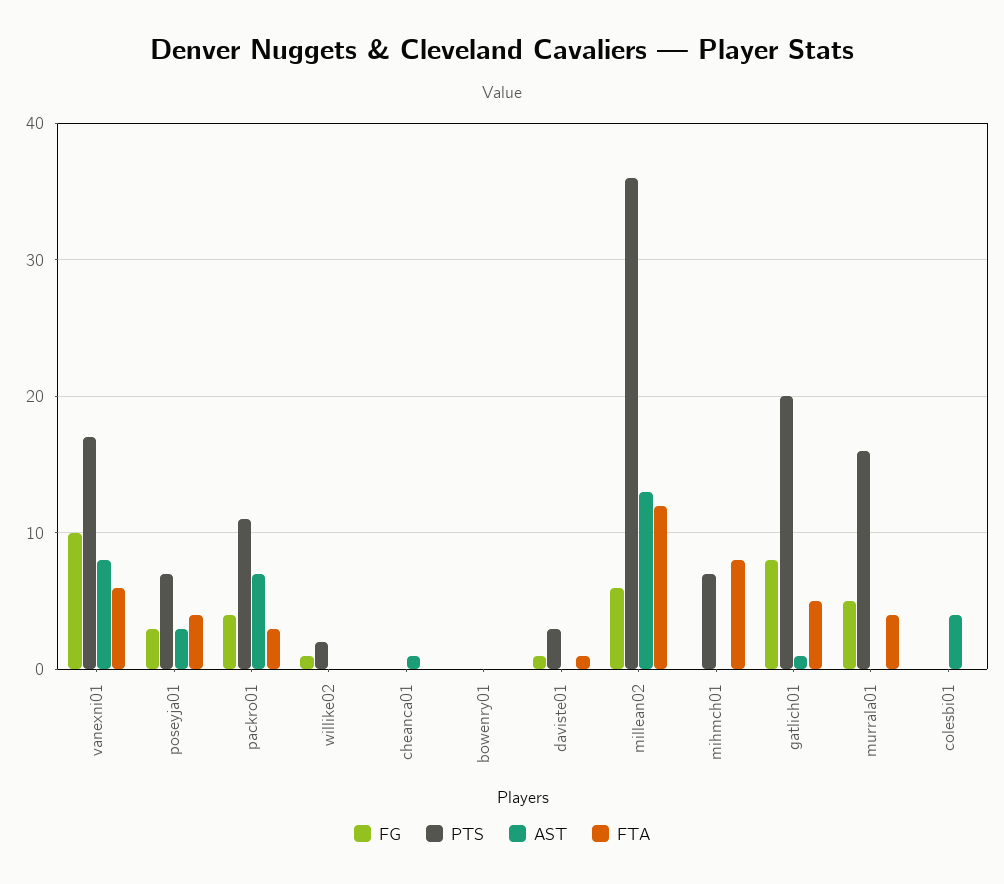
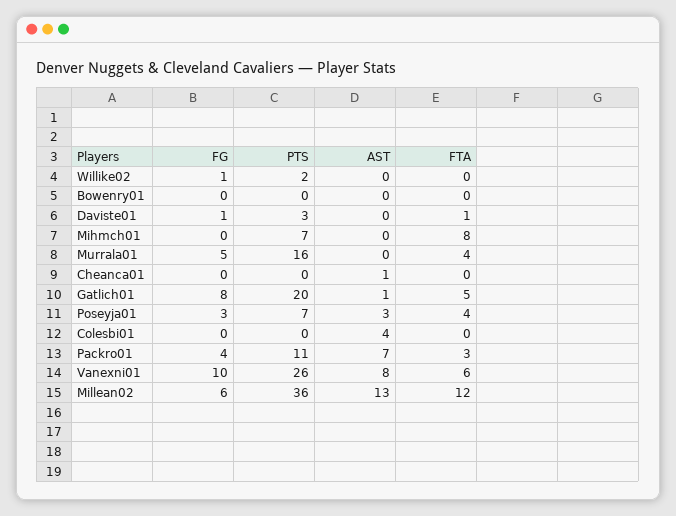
  {
    "FG": {
      "vanexni01": 10,
      "poseyja01": 3,
      "packro01": 4,
      "willike02": 1,
      "cheanca01": 0,
      "bowenry01": 0,
      "daviste01": 1,
      "millean02": 6,
      "mihmch01": 0,
      "gatlich01": 8,
      "murrala01": 5,
      "colesbi01": 0
    },
    "PTS": {
-     "vanexni01": 17,
+     "vanexni01": 26,
      "poseyja01": 7,
      "packro01": 11,
      "willike02": 2,
      "cheanca01": 0,
      "bowenry01": 0,
      "daviste01": 3,
      "millean02": 36,
      "mihmch01": 7,
      "gatlich01": 20,
      "murrala01": 16,
      "colesbi01": 0
    },
    "AST": {
      "vanexni01": 8,
      "poseyja01": 3,
      "packro01": 7,
      "willike02": 0,
      "cheanca01": 1,
      "bowenry01": 0,
      "daviste01": 0,
      "millean02": 13,
      "mihmch01": 0,
      "gatlich01": 1,
      "murrala01": 0,
      "colesbi01": 4
    },
    "FTA": {
      "vanexni01": 6,
      "poseyja01": 4,
      "packro01": 3,
      "willike02": 0,
      "cheanca01": 0,
      "bowenry01": 0,
      "daviste01": 1,
      "millean02": 12,
      "mihmch01": 8,
      "gatlich01": 5,
      "murrala01": 4,
      "colesbi01": 0
    }
  }

